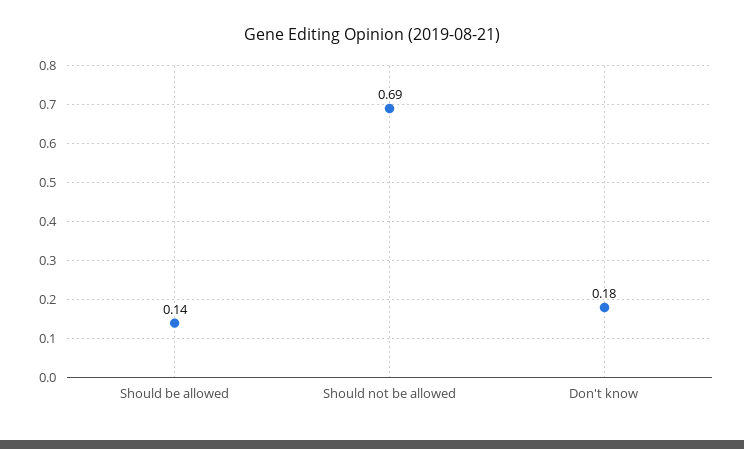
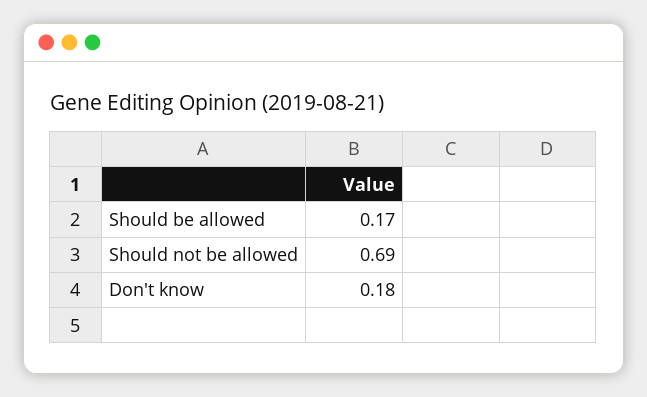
  {
-   "Should be allowed": 0.14,
+   "Should be allowed": 0.17,
    "Should not be allowed": 0.69,
    "Don't know": 0.18
  }

